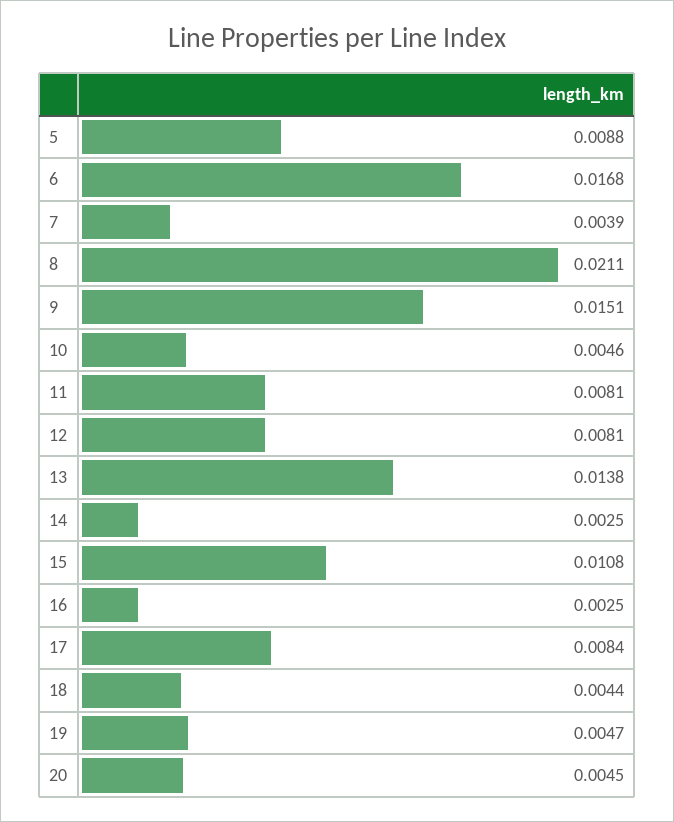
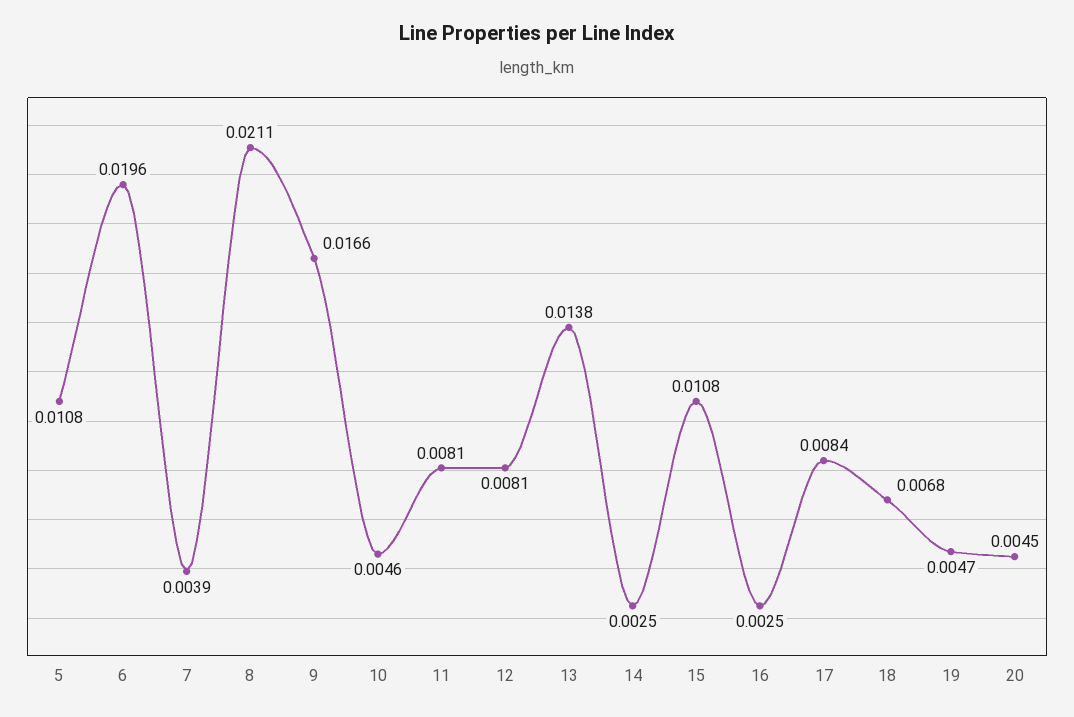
  {
-   "5": 0.0088,
+   "5": 0.0108,
-   "6": 0.0168,
+   "6": 0.0196,
    "7": 0.0039,
    "8": 0.0211,
-   "9": 0.0151,
+   "9": 0.0166,
    "10": 0.0046,
    "11": 0.0081,
    "12": 0.0081,
    "13": 0.0138,
    "14": 0.0025,
    "15": 0.0108,
    "16": 0.0025,
    "17": 0.0084,
-   "18": 0.0044,
+   "18": 0.0068,
    "19": 0.0047,
    "20": 0.0045
  }

